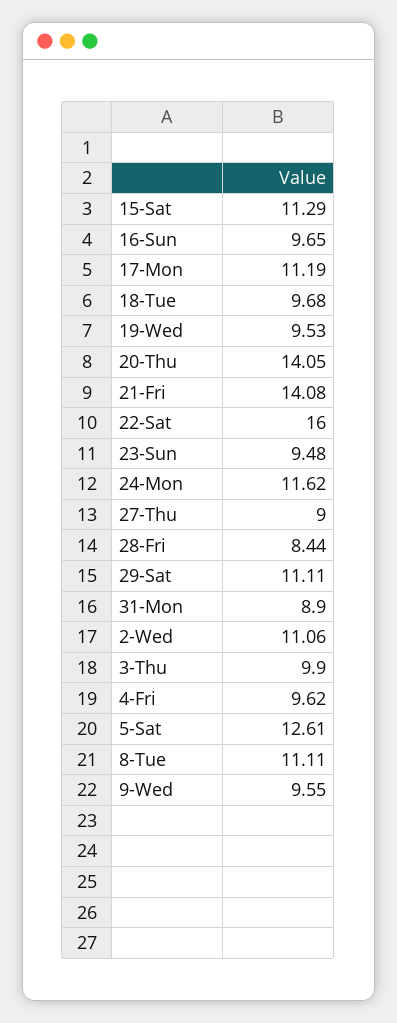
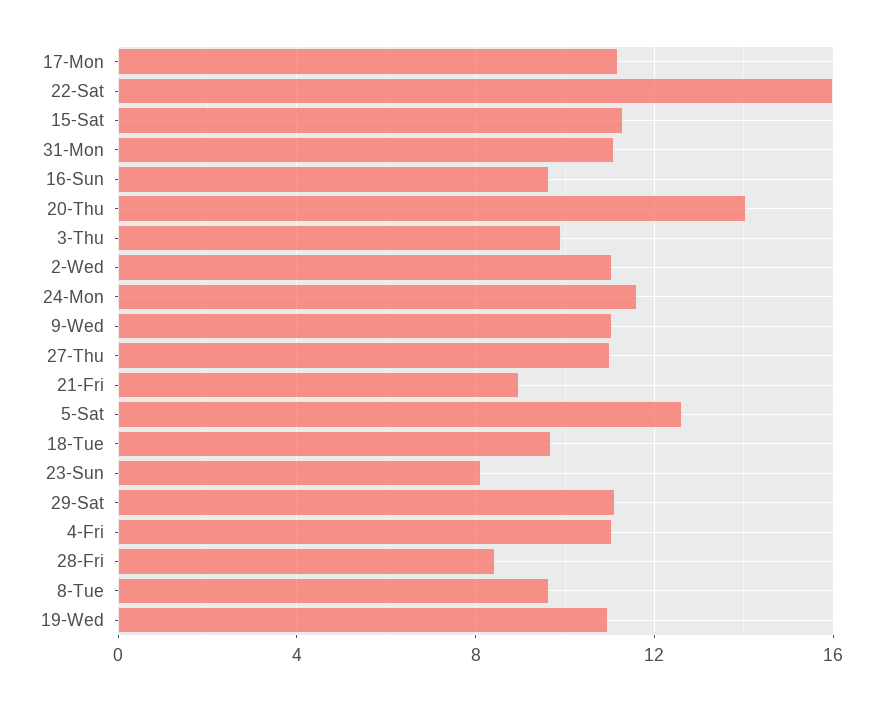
  {
    "15-Sat": 11.29,
    "16-Sun": 9.65,
    "17-Mon": 11.19,
    "18-Tue": 9.68,
-   "19-Wed": 9.53,
+   "19-Wed": 11,
    "20-Thu": 14.05,
-   "21-Fri": 14.08,
+   "21-Fri": 9,
    "22-Sat": 16,
-   "23-Sun": 9.48,
+   "23-Sun": 8,
    "24-Mon": 11.62,
-   "27-Thu": 9,
+   "27-Thu": 11,
    "28-Fri": 8.44,
    "29-Sat": 11.11,
-   "31-Mon": 8.9,
+   "31-Mon": 11,
    "2-Wed": 11.06,
    "3-Thu": 9.9,
-   "4-Fri": 9.62,
+   "4-Fri": 11,
    "5-Sat": 12.61,
-   "8-Tue": 11.11,
+   "8-Tue": 9.5,
-   "9-Wed": 9.55
+   "9-Wed": 11
  }

